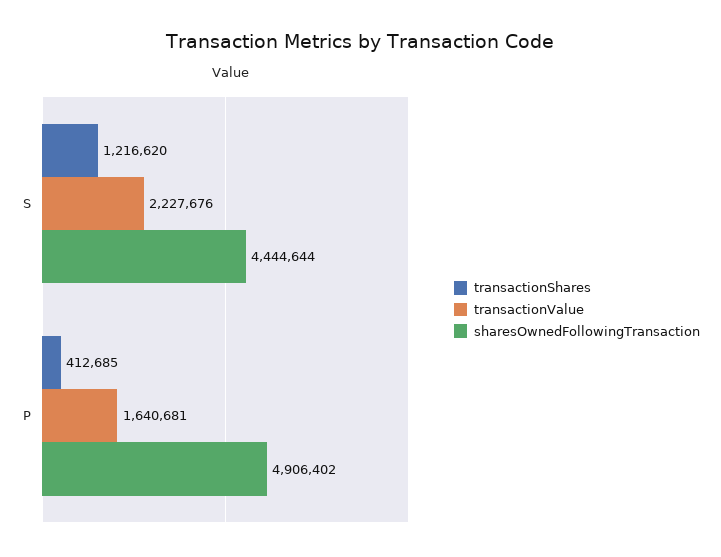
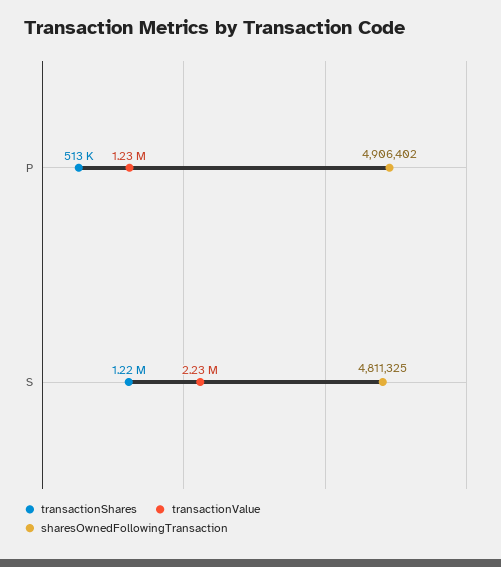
  {
    "transactionShares": {
      "S": 1216620,
-     "P": 412685
+     "P": 513000
    },
    "transactionValue": {
      "S": 2227676,
-     "P": 1640681
+     "P": 1230000
    },
    "sharesOwnedFollowingTransaction": {
-     "S": 4444644,
+     "S": 4811325,
      "P": 4906402
    }
  }

